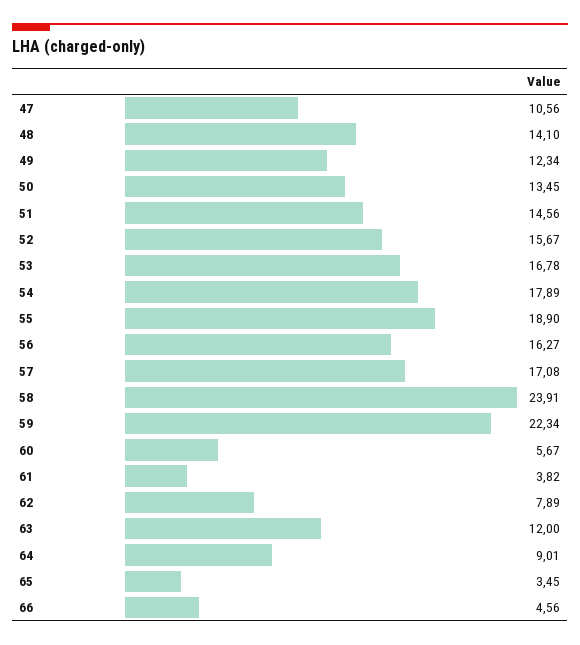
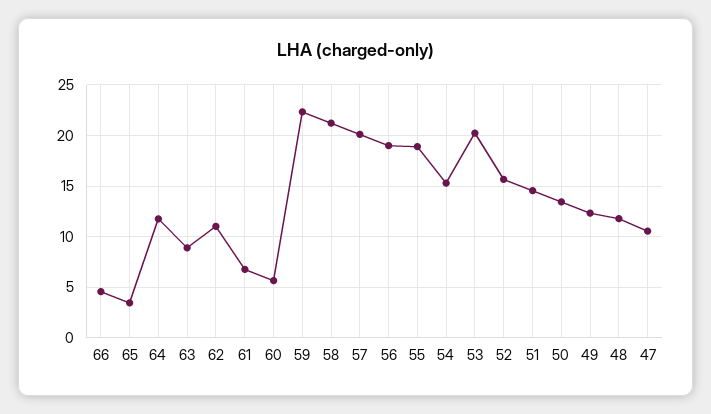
  {
    "47": 10.56,
-   "48": 14.1,
+   "48": 12,
    "49": 12.34,
    "50": 13.45,
    "51": 14.56,
    "52": 15.67,
-   "53": 16.78,
+   "53": 20,
-   "54": 17.89,
+   "54": 15,
    "55": 18.9,
-   "56": 16.27,
+   "56": 19,
-   "57": 17.08,
+   "57": 20,
-   "58": 23.91,
+   "58": 21,
    "59": 22.34,
    "60": 5.67,
-   "61": 3.82,
+   "61": 7,
-   "62": 7.89,
+   "62": 11,
-   "63": 12,
+   "63": 9,
-   "64": 9.01,
+   "64": 12,
    "65": 3.45,
    "66": 4.56
  }

